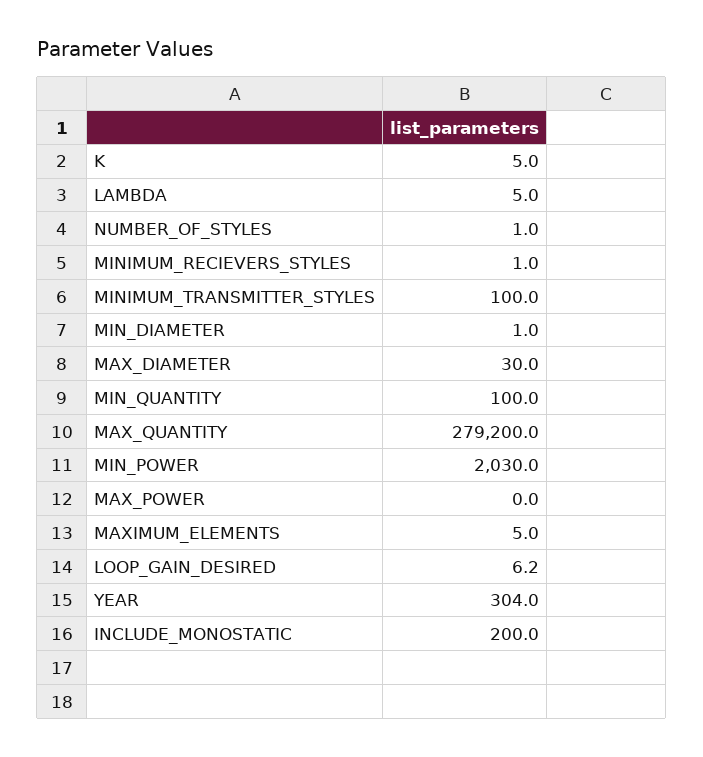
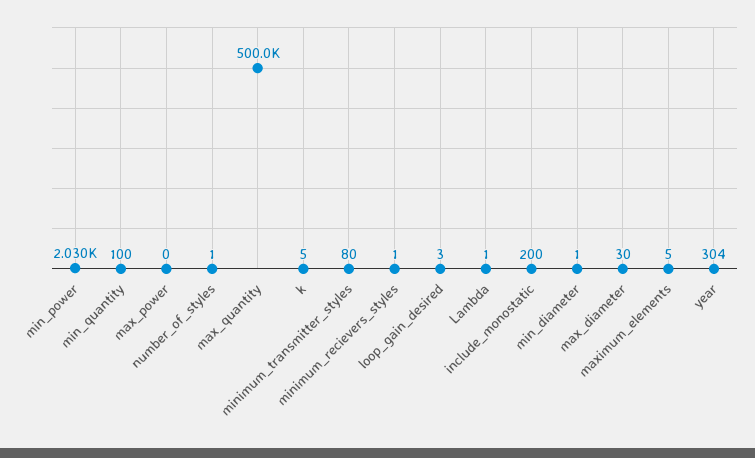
  {
    "K": 5,
-   "LAMBDA": 5,
+   "LAMBDA": 1,
    "NUMBER_OF_STYLES": 1,
    "MINIMUM_RECIEVERS_STYLES": 1,
-   "MINIMUM_TRANSMITTER_STYLES": 100,
+   "MINIMUM_TRANSMITTER_STYLES": 80,
    "MIN_DIAMETER": 1,
    "MAX_DIAMETER": 30,
    "MIN_QUANTITY": 100,
-   "MAX_QUANTITY": 279200,
+   "MAX_QUANTITY": 500000,
    "MIN_POWER": 2030,
    "MAX_POWER": 0,
    "MAXIMUM_ELEMENTS": 5,
-   "LOOP_GAIN_DESIRED": 6.2,
+   "LOOP_GAIN_DESIRED": 3,
    "YEAR": 304,
    "INCLUDE_MONOSTATIC": 200
  }

